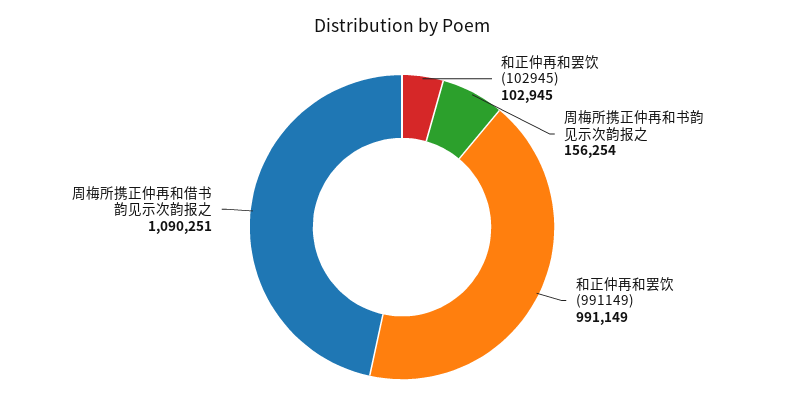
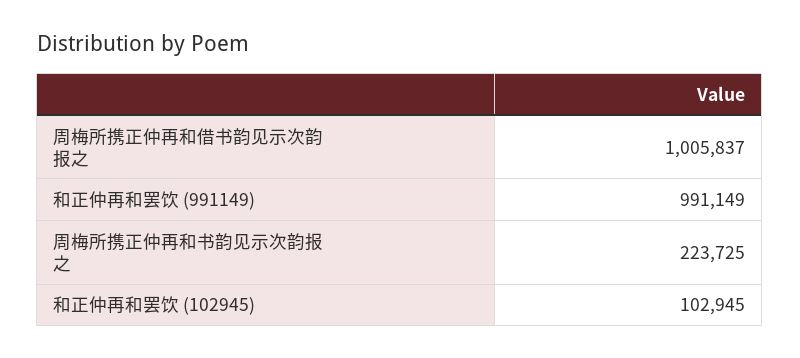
  {
    "和正仲再和罢饮 (102945)": 102945,
-   "周梅所携正仲再和书韵见示次韵报之": 156254,
+   "周梅所携正仲再和书韵见示次韵报之": 223725,
    "和正仲再和罢饮 (991149)": 991149,
-   "周梅所携正仲再和借书韵见示次韵报之": 1090251
+   "周梅所携正仲再和借书韵见示次韵报之": 1005837
  }

